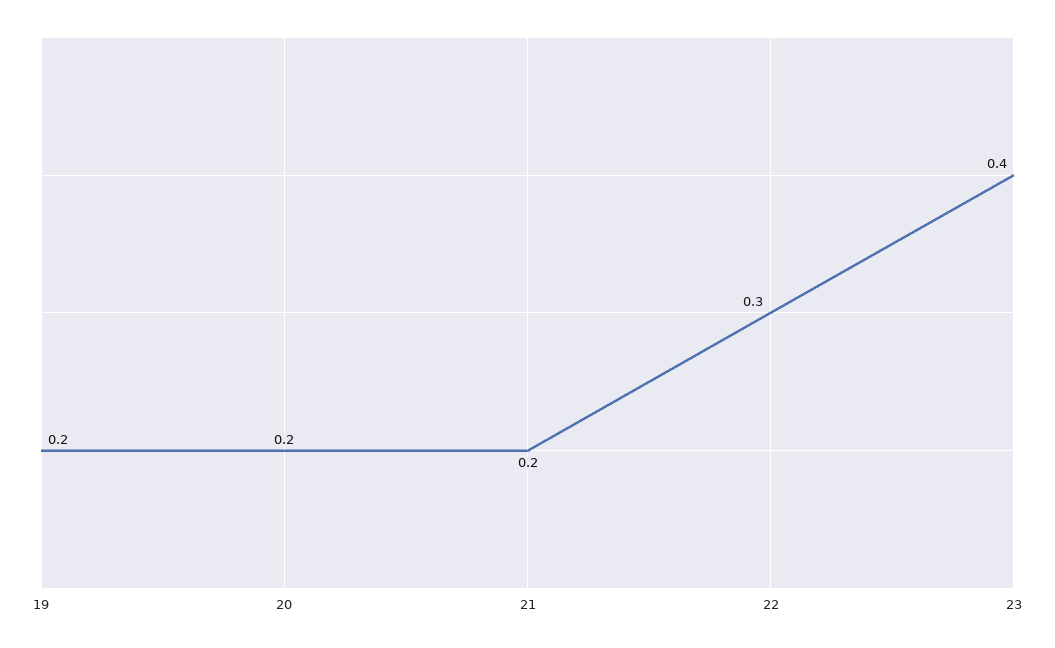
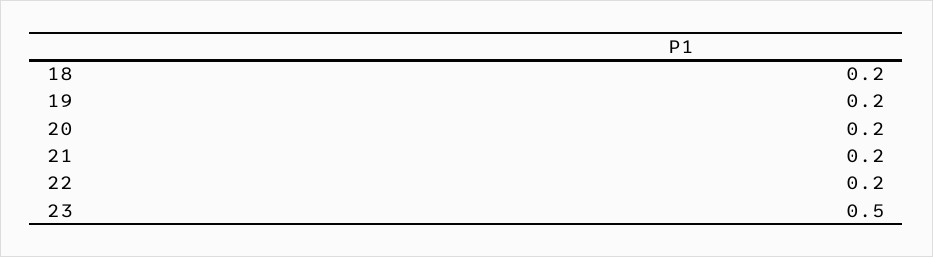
  {
    "19": 0.2,
    "20": 0.2,
    "21": 0.2,
-   "22": 0.3,
+   "22": 0.2,
-   "23": 0.4
+   "23": 0.5,
+   "18": 0.2
  }

